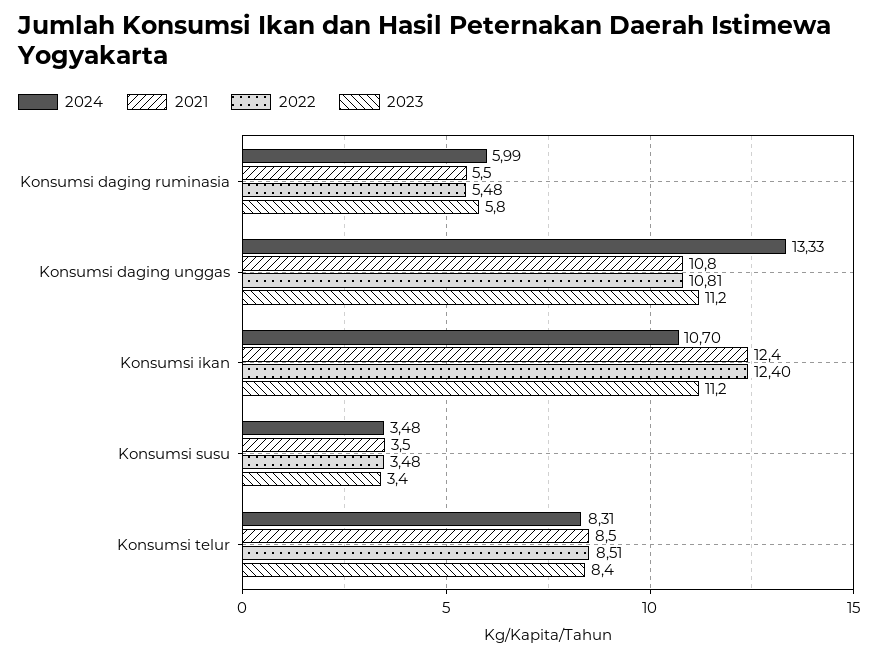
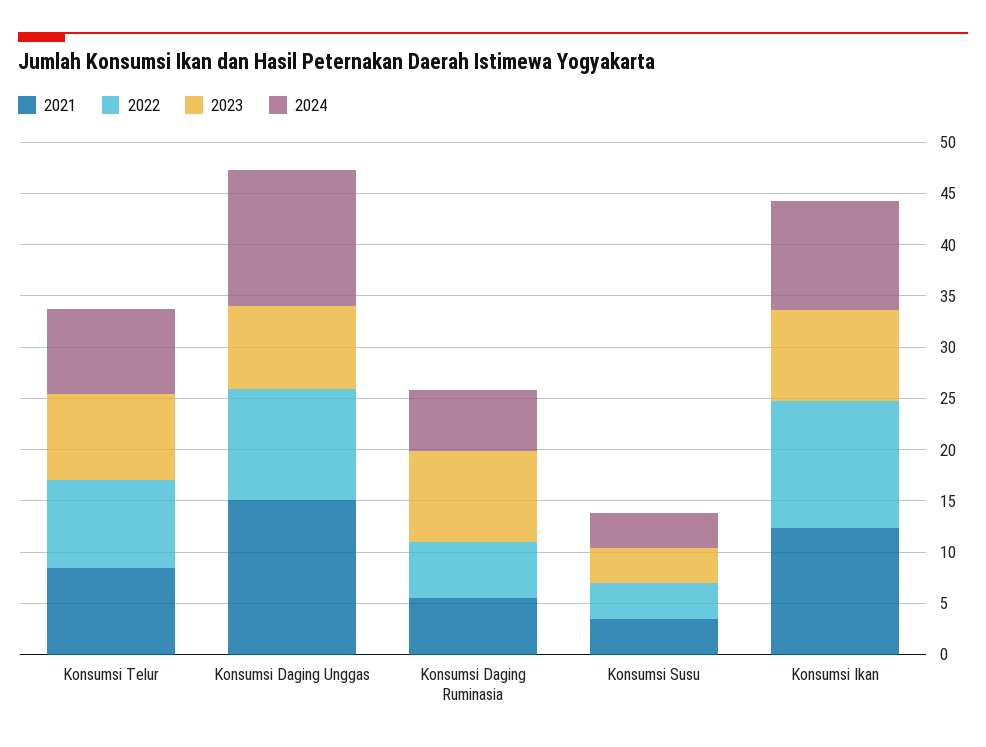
  {
    "2024": {
      "Konsumsi daging ruminasia": 5.99,
      "Konsumsi daging unggas": 13.33,
      "Konsumsi ikan": 10.7,
      "Konsumsi susu": 3.48,
      "Konsumsi telur": 8.31
    },
    "2021": {
      "Konsumsi daging ruminasia": 5.5,
-     "Konsumsi daging unggas": 10.8,
+     "Konsumsi daging unggas": 15,
      "Konsumsi ikan": 12.4,
      "Konsumsi susu": 3.5,
      "Konsumsi telur": 8.5
    },
    "2022": {
      "Konsumsi daging ruminasia": 5.48,
      "Konsumsi daging unggas": 10.81,
      "Konsumsi ikan": 12.4,
      "Konsumsi susu": 3.48,
      "Konsumsi telur": 8.51
    },
    "2023": {
-     "Konsumsi daging ruminasia": 5.8,
+     "Konsumsi daging ruminasia": 9,
-     "Konsumsi daging unggas": 11.2,
+     "Konsumsi daging unggas": 8,
-     "Konsumsi ikan": 11.2,
+     "Konsumsi ikan": 9,
      "Konsumsi susu": 3.4,
      "Konsumsi telur": 8.4
    }
  }

